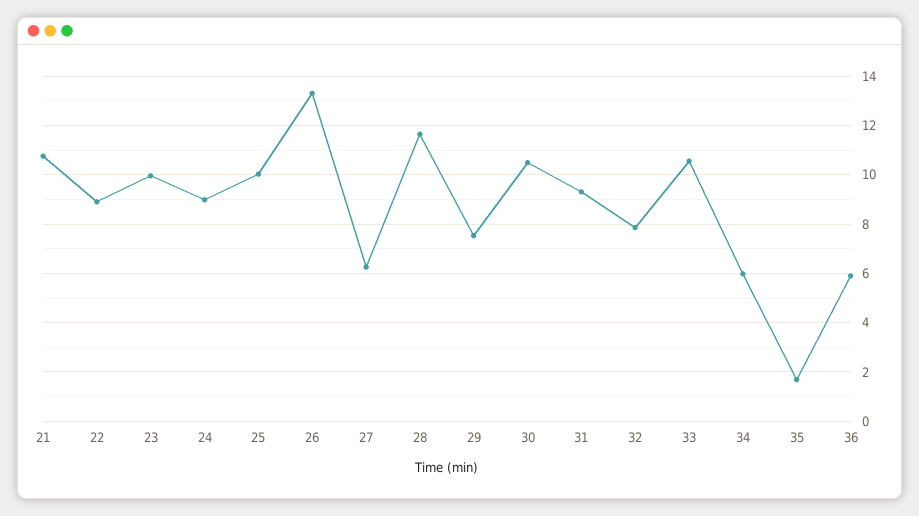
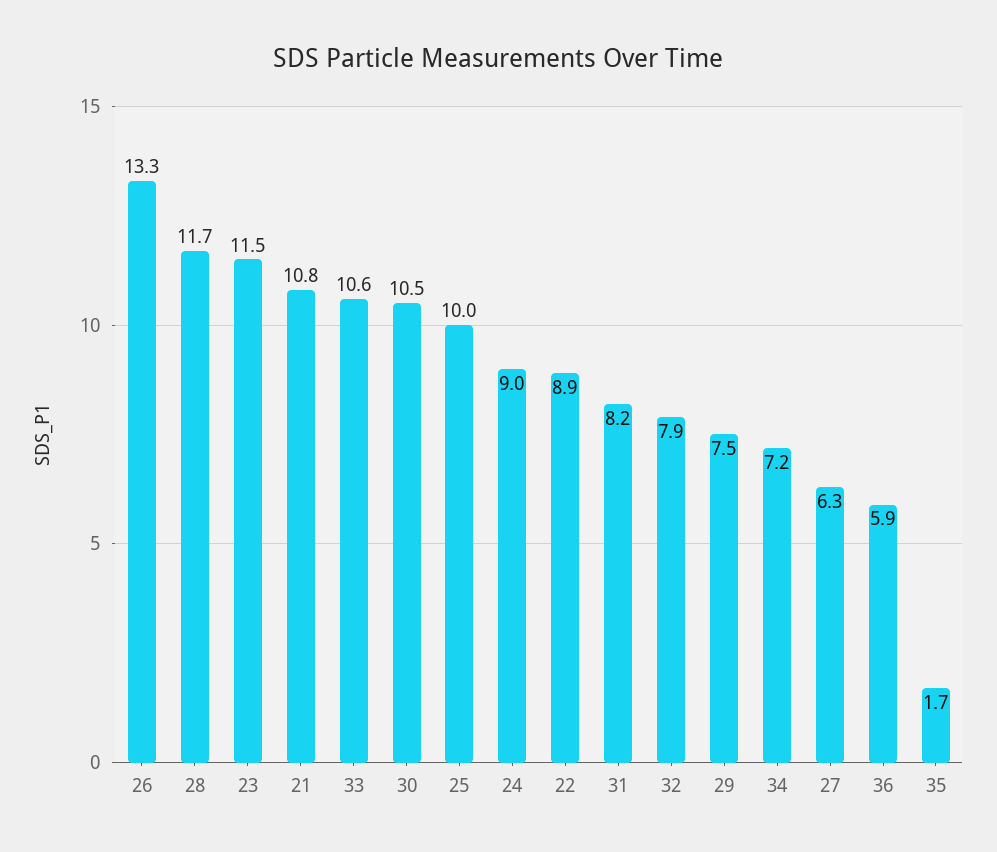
  {
    "21": 10.8,
    "22": 8.9,
-   "23": 10,
+   "23": 11.5,
    "24": 9,
    "25": 10,
    "26": 13.3,
    "27": 6.3,
    "28": 11.7,
    "29": 7.5,
    "30": 10.5,
-   "31": 9.25,
+   "31": 8.2,
    "32": 7.9,
    "33": 10.6,
-   "34": 6,
+   "34": 7.2,
    "35": 1.7,
    "36": 5.9
  }

